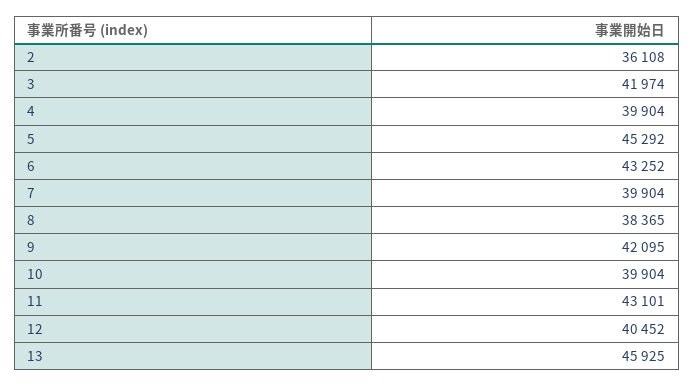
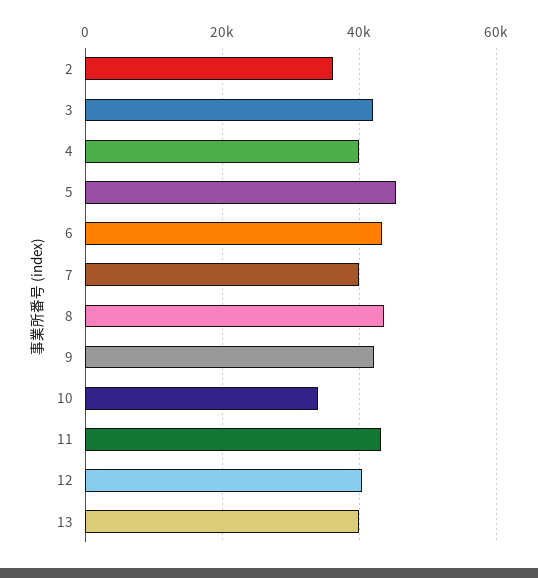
  {
    "2": 36108,
    "3": 41974,
    "4": 39904,
    "5": 45292,
    "6": 43252,
    "7": 39904,
-   "8": 38365,
+   "8": 44000,
    "9": 42095,
-   "10": 39904,
+   "10": 34000,
    "11": 43101,
    "12": 40452,
-   "13": 45925
+   "13": 40000
  }

